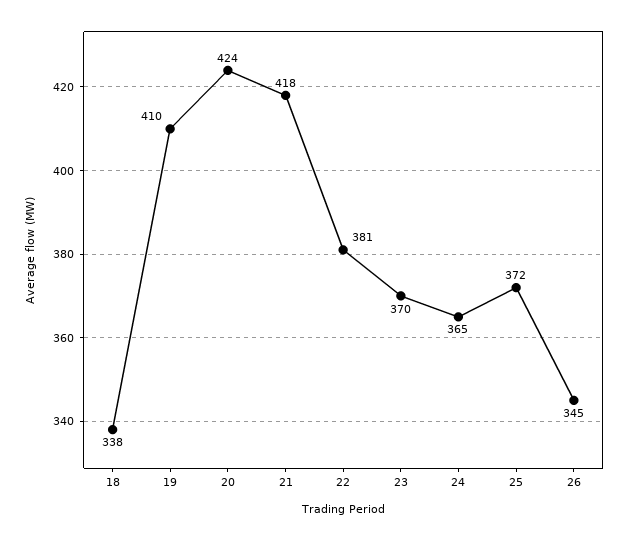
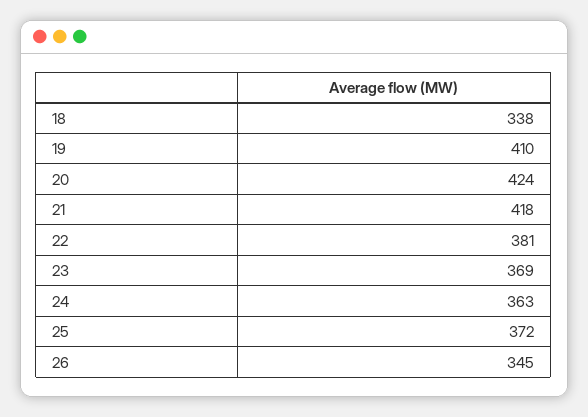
  {
    "18": 338,
    "19": 410,
    "20": 424,
    "21": 418,
    "22": 381,
-   "23": 370,
+   "23": 369,
-   "24": 365,
+   "24": 363,
    "25": 372,
    "26": 345
  }

